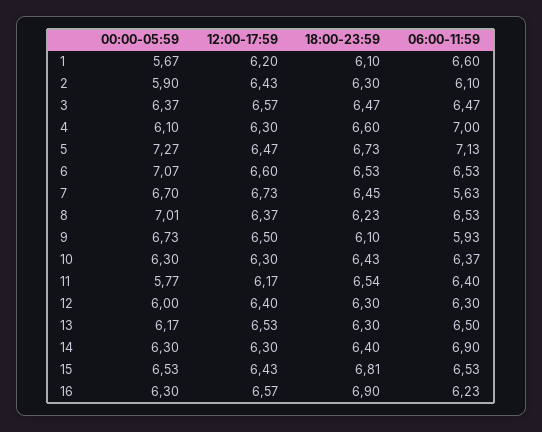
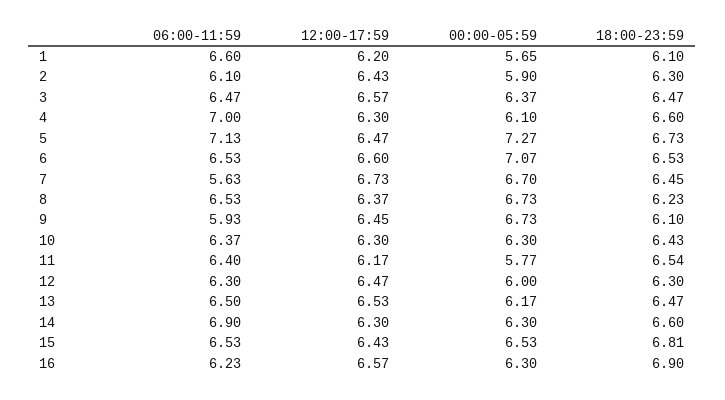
  {
    "00:00-05:59": {
-     "1": 5.67,
+     "1": 5.65,
      "2": 5.9,
      "3": 6.37,
      "4": 6.1,
      "5": 7.27,
      "6": 7.07,
      "7": 6.7,
-     "8": 7.01,
+     "8": 6.73,
      "9": 6.73,
      "10": 6.3,
      "11": 5.77,
      "12": 6,
      "13": 6.17,
      "14": 6.3,
      "15": 6.53,
      "16": 6.3
    },
    "12:00-17:59": {
      "1": 6.2,
      "2": 6.43,
      "3": 6.57,
      "4": 6.3,
      "5": 6.47,
      "6": 6.6,
      "7": 6.73,
      "8": 6.37,
-     "9": 6.5,
+     "9": 6.45,
      "10": 6.3,
      "11": 6.17,
-     "12": 6.4,
+     "12": 6.47,
      "13": 6.53,
      "14": 6.3,
      "15": 6.43,
      "16": 6.57
    },
    "18:00-23:59": {
      "1": 6.1,
      "2": 6.3,
      "3": 6.47,
      "4": 6.6,
      "5": 6.73,
      "6": 6.53,
      "7": 6.45,
      "8": 6.23,
      "9": 6.1,
      "10": 6.43,
      "11": 6.54,
      "12": 6.3,
-     "13": 6.3,
+     "13": 6.47,
-     "14": 6.4,
+     "14": 6.6,
      "15": 6.81,
      "16": 6.9
    },
    "06:00-11:59": {
      "1": 6.6,
      "2": 6.1,
      "3": 6.47,
      "4": 7,
      "5": 7.13,
      "6": 6.53,
      "7": 5.63,
      "8": 6.53,
      "9": 5.93,
      "10": 6.37,
      "11": 6.4,
      "12": 6.3,
      "13": 6.5,
      "14": 6.9,
      "15": 6.53,
      "16": 6.23
    }
  }

